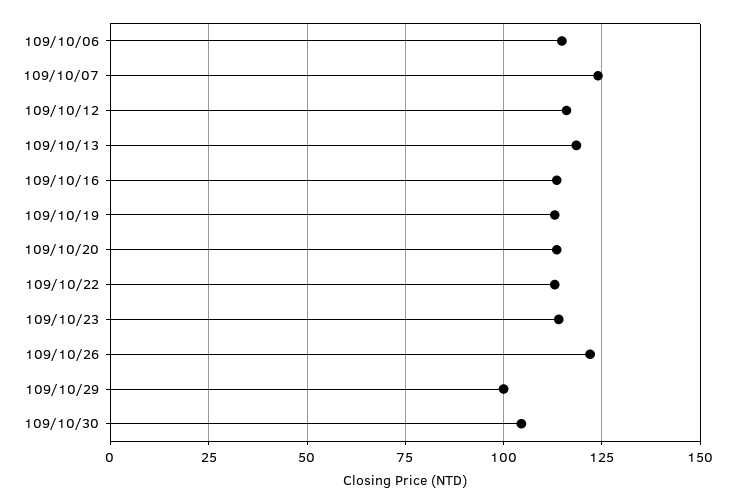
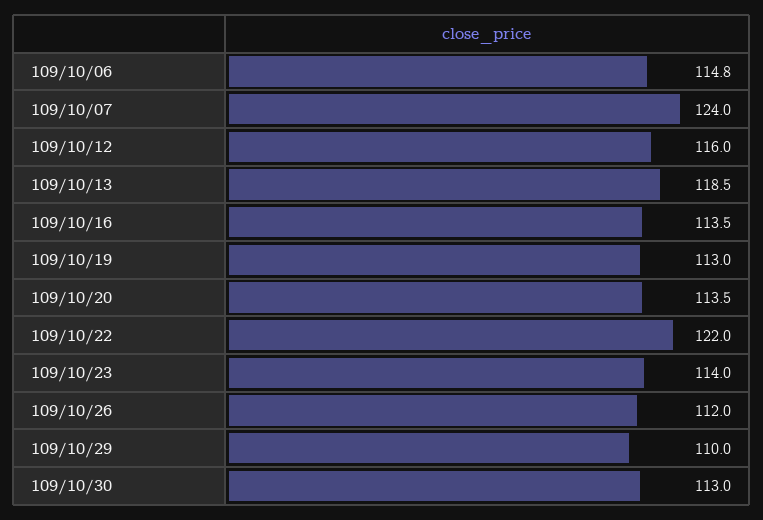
  {
    "109/10/06": 114.8,
    "109/10/07": 124,
    "109/10/12": 116,
    "109/10/13": 118.5,
    "109/10/16": 113.5,
    "109/10/19": 113,
    "109/10/20": 113.5,
-   "109/10/22": 112.5,
+   "109/10/22": 122,
    "109/10/23": 114,
-   "109/10/26": 122.5,
+   "109/10/26": 112,
-   "109/10/29": 100,
+   "109/10/29": 110,
-   "109/10/30": 105
+   "109/10/30": 113
  }

